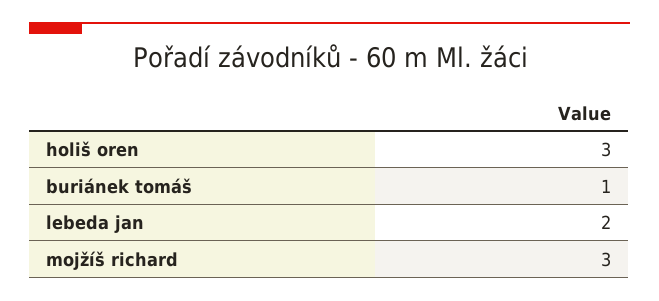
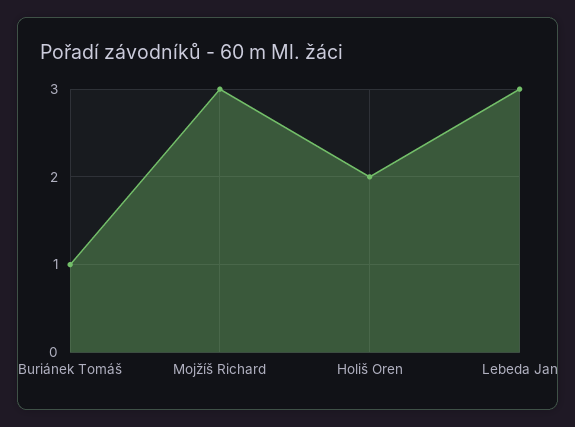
  {
-   "holiš oren": 3,
+   "holiš oren": 2,
    "buriánek tomáš": 1,
-   "lebeda jan": 2,
+   "lebeda jan": 3,
    "mojžíš richard": 3
  }

